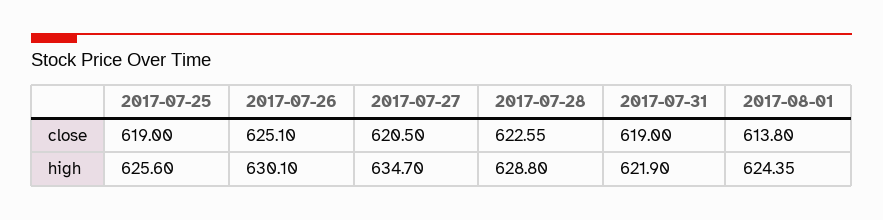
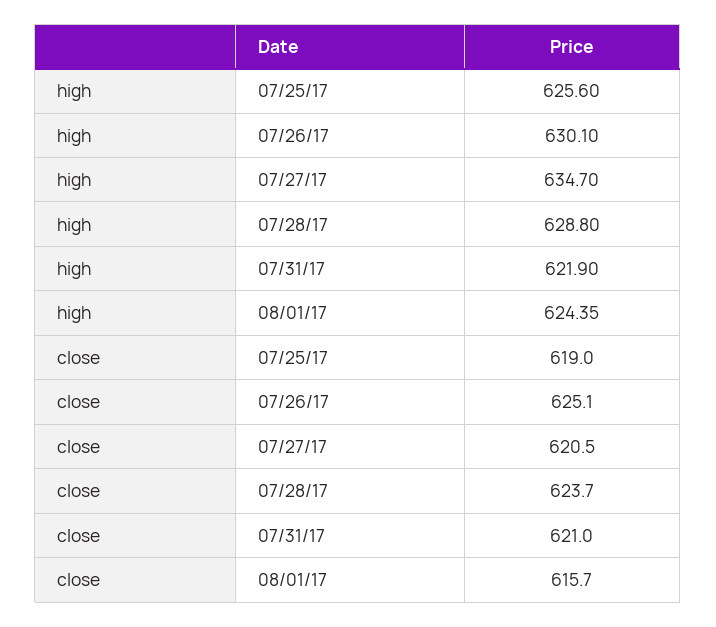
  {
    "2017-07-25": {
      "close": 619,
      "high": 625.6
    },
    "2017-07-26": {
      "close": 625.1,
      "high": 630.1
    },
    "2017-07-27": {
      "close": 620.5,
      "high": 634.7
    },
    "2017-07-28": {
-     "close": 622.55,
+     "close": 623.7,
      "high": 628.8
    },
    "2017-07-31": {
-     "close": 619,
+     "close": 621,
      "high": 621.9
    },
    "2017-08-01": {
-     "close": 613.8,
+     "close": 615.7,
      "high": 624.35
    }
  }

